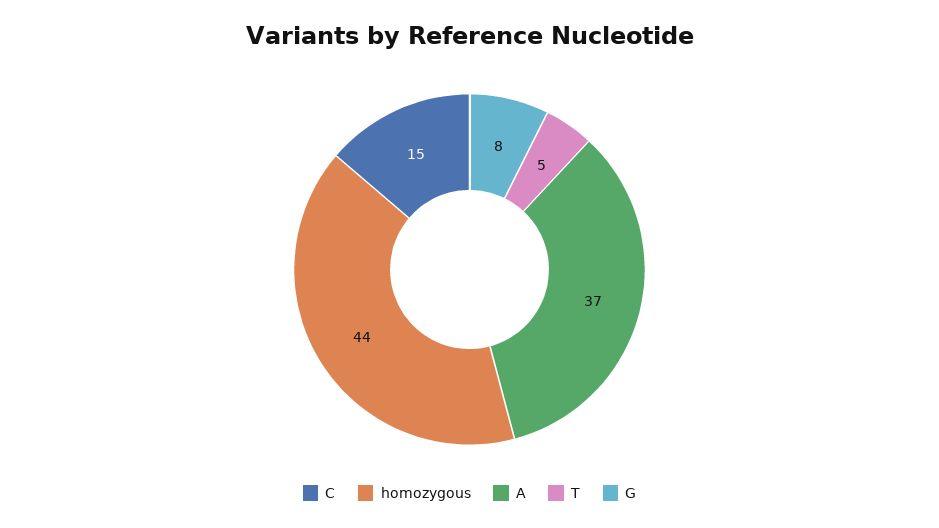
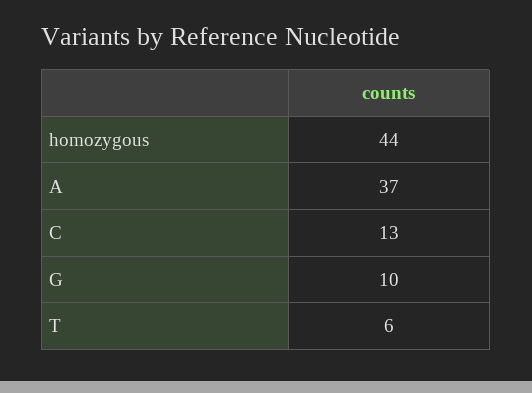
  {
-   "C": 15,
+   "C": 13,
    "homozygous": 44,
    "A": 37,
-   "T": 5,
+   "T": 6,
-   "G": 8
+   "G": 10
  }

